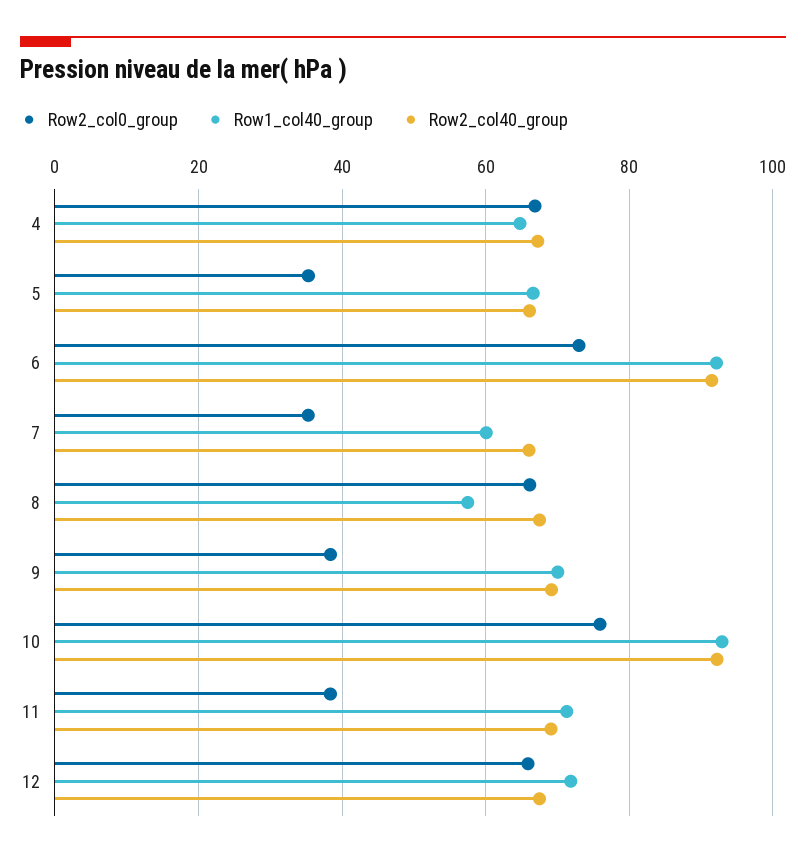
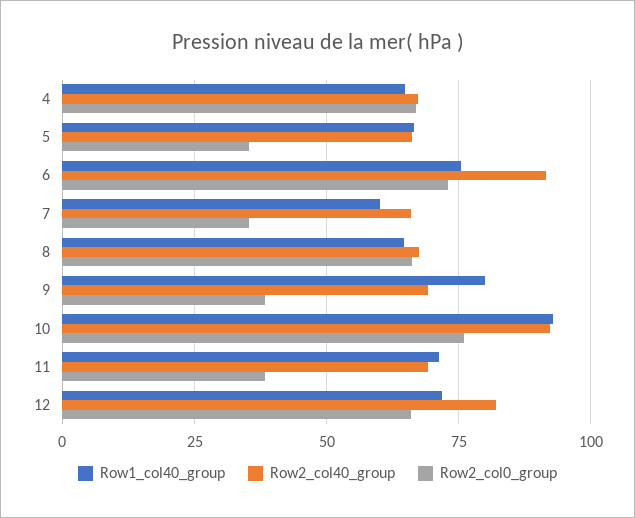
  {
    "Row2_col0_group": {
      "4": 66,
      "5": 36,
      "6": 72,
      "7": 36,
      "8": 66,
      "9": 38,
      "10": 76,
      "11": 38,
      "12": 66
    },
    "Row1_col40_group": {
      "4": 64,
      "5": 66,
-     "6": 92,
+     "6": 75,
      "7": 60,
-     "8": 58,
+     "8": 65,
-     "9": 70,
+     "9": 80,
      "10": 92,
      "11": 72,
      "12": 72
    },
    "Row2_col40_group": {
      "4": 68,
      "5": 66,
      "6": 92,
      "7": 66,
      "8": 68,
      "9": 70,
      "10": 92,
      "11": 70,
-     "12": 68
+     "12": 82.5
    }
  }

